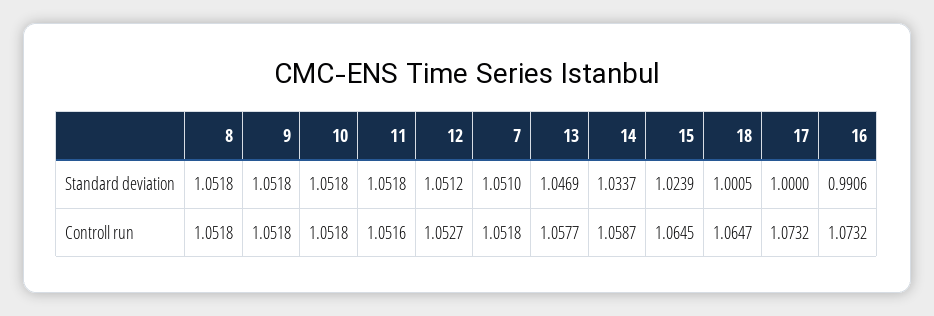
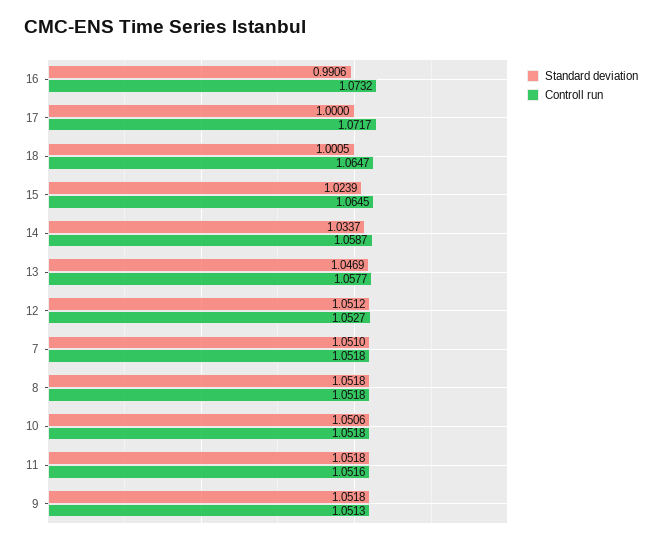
  {
    "Standard deviation": {
      "8": 1.0518,
      "9": 1.0518,
-     "10": 1.0518,
+     "10": 1.0506,
      "11": 1.0518,
      "12": 1.0512,
      "7": 1.051,
      "13": 1.0469,
      "14": 1.0337,
      "15": 1.0239,
      "18": 1.0005,
      "17": 1,
      "16": 0.9906
    },
    "Controll run": {
      "8": 1.0518,
-     "9": 1.0518,
+     "9": 1.0513,
      "10": 1.0518,
      "11": 1.0516,
      "12": 1.0527,
      "7": 1.0518,
      "13": 1.0577,
      "14": 1.0587,
      "15": 1.0645,
      "18": 1.0647,
-     "17": 1.0732,
+     "17": 1.0717,
      "16": 1.0732
    }
  }

